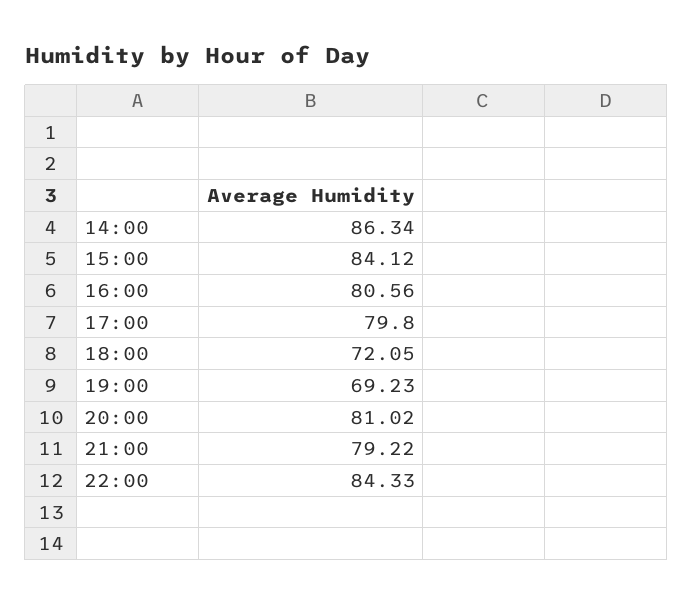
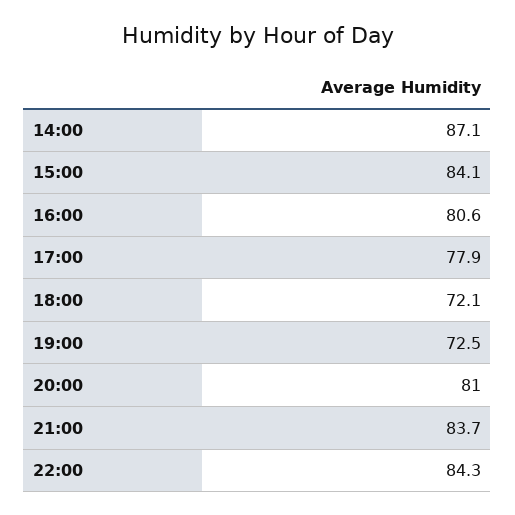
  {
-   "14:00": 86.34,
+   "14:00": 87.1,
    "15:00": 84.12,
    "16:00": 80.56,
-   "17:00": 79.8,
+   "17:00": 77.9,
    "18:00": 72.05,
-   "19:00": 69.23,
+   "19:00": 72.5,
    "20:00": 81.02,
-   "21:00": 79.22,
+   "21:00": 83.7,
    "22:00": 84.33
  }

